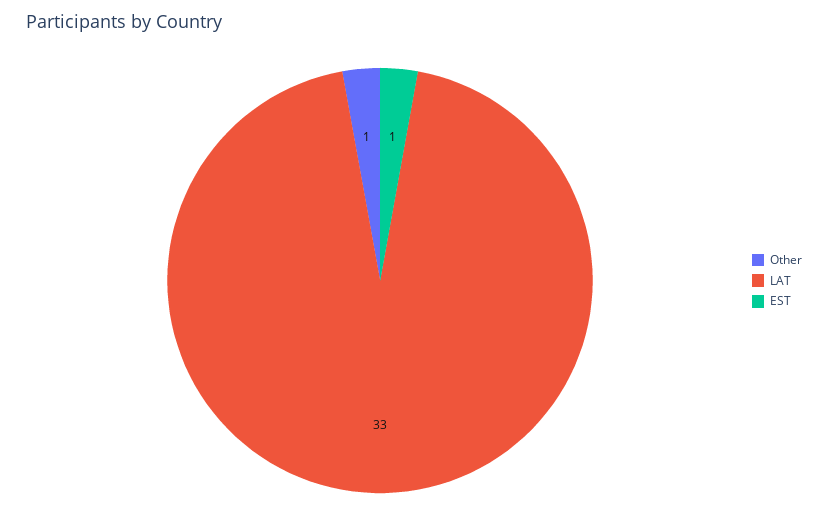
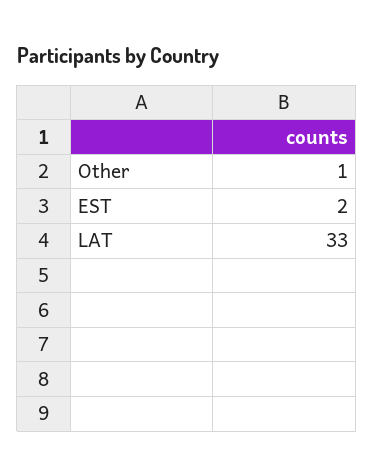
  {
    "Other": 1,
    "LAT": 33,
-   "EST": 1
+   "EST": 2
  }

